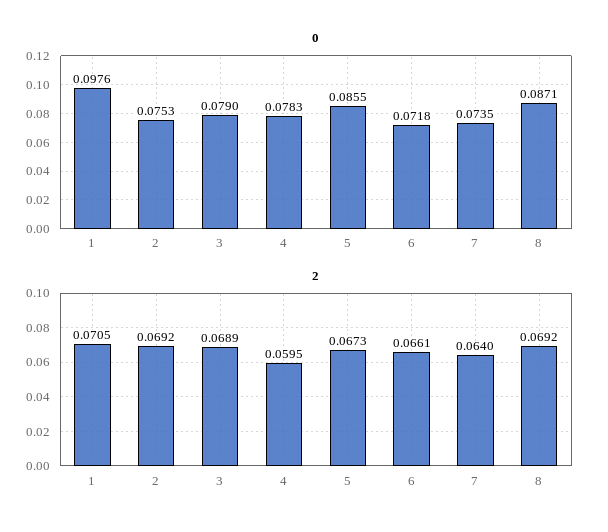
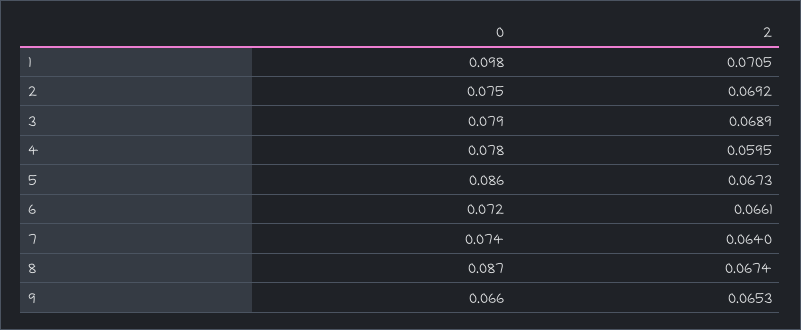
  {
    "0": {
      "1": 0.0976,
      "2": 0.0753,
      "3": 0.079,
      "4": 0.0783,
      "5": 0.0855,
      "6": 0.0718,
      "7": 0.0735,
-     "8": 0.0871
+     "8": 0.0871,
+     "9": 0.066
    },
    "2": {
      "1": 0.0705,
      "2": 0.0692,
      "3": 0.0689,
      "4": 0.0595,
      "5": 0.0673,
      "6": 0.0661,
      "7": 0.064,
-     "8": 0.0692
+     "8": 0.0674,
+     "9": 0.0653
    }
  }

